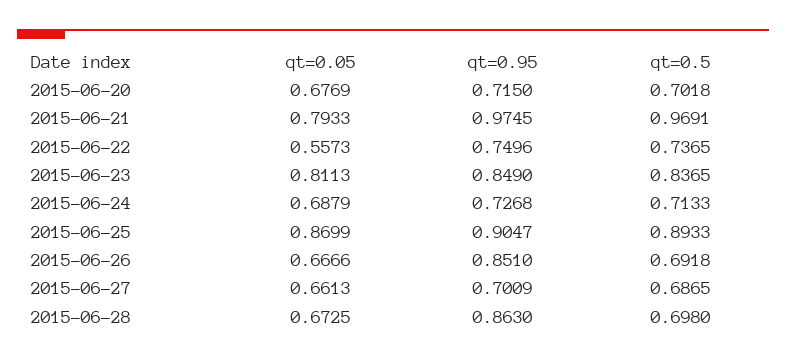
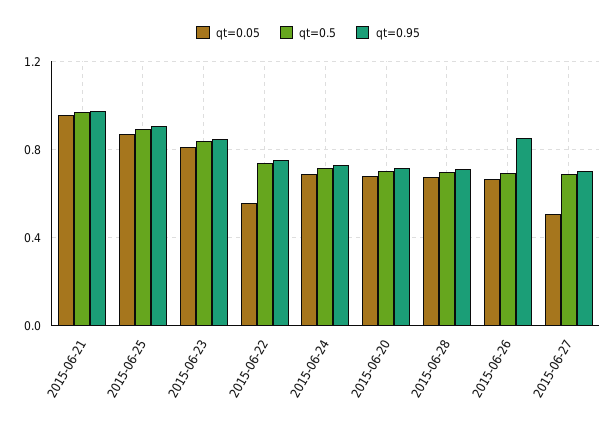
  {
    "qt=0.05": {
      "2015-06-20": 0.6769,
-     "2015-06-21": 0.7933,
+     "2015-06-21": 0.95,
      "2015-06-22": 0.5573,
      "2015-06-23": 0.8113,
      "2015-06-24": 0.6879,
      "2015-06-25": 0.8699,
      "2015-06-26": 0.6666,
-     "2015-06-27": 0.6613,
+     "2015-06-27": 0.5,
      "2015-06-28": 0.6725
    },
    "qt=0.95": {
      "2015-06-20": 0.715,
      "2015-06-21": 0.9745,
      "2015-06-22": 0.7496,
      "2015-06-23": 0.849,
      "2015-06-24": 0.7268,
      "2015-06-25": 0.9047,
      "2015-06-26": 0.851,
      "2015-06-27": 0.7009,
-     "2015-06-28": 0.863
+     "2015-06-28": 0.7
    },
    "qt=0.5": {
      "2015-06-20": 0.7018,
      "2015-06-21": 0.9691,
      "2015-06-22": 0.7365,
      "2015-06-23": 0.8365,
      "2015-06-24": 0.7133,
      "2015-06-25": 0.8933,
      "2015-06-26": 0.6918,
      "2015-06-27": 0.6865,
      "2015-06-28": 0.698
    }
  }

